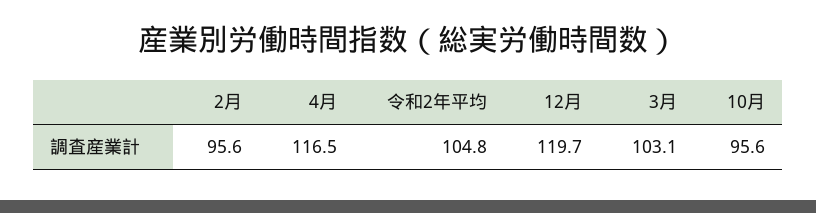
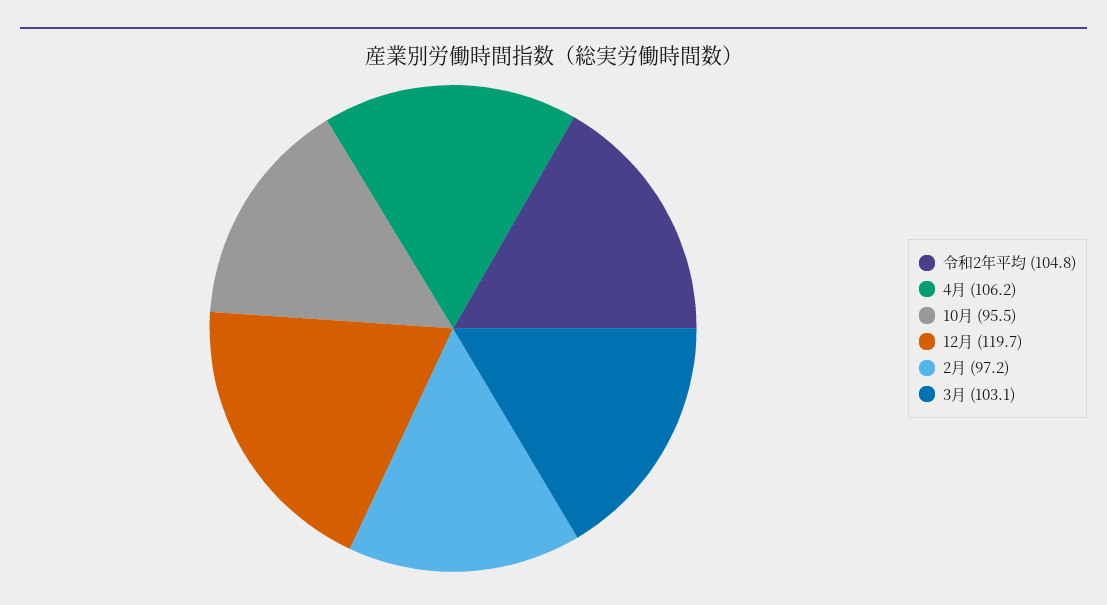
  {
-   "2月": 95.6,
+   "2月": 97.2,
-   "4月": 116.5,
+   "4月": 106.2,
    "令和2年平均": 104.8,
    "12月": 119.7,
    "3月": 103.1,
-   "10月": 95.6
+   "10月": 95.5
  }

